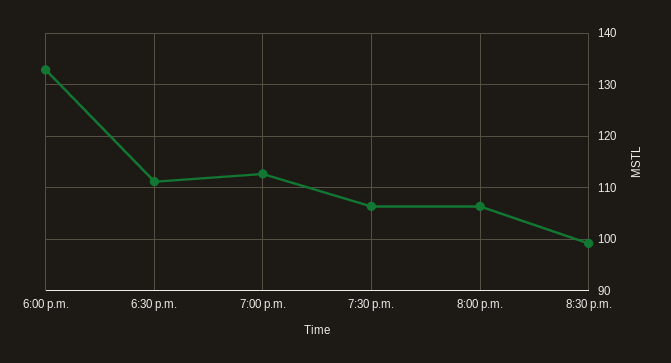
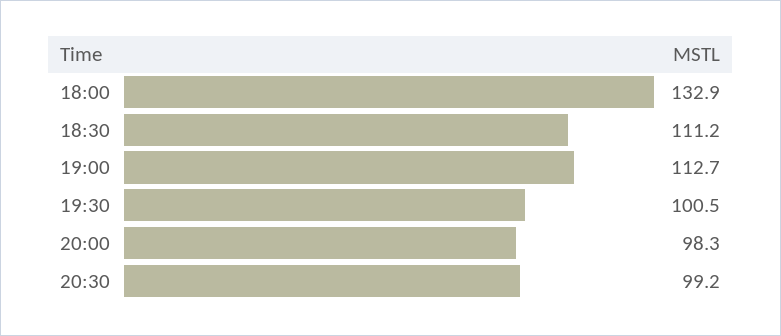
  {
    "6:00 p.m.": 132.9,
    "6:30 p.m.": 111.2,
    "7:00 p.m.": 112.7,
-   "7:30 p.m.": 106,
+   "7:30 p.m.": 100.5,
-   "8:00 p.m.": 106,
+   "8:00 p.m.": 98.3,
    "8:30 p.m.": 99.2
  }

